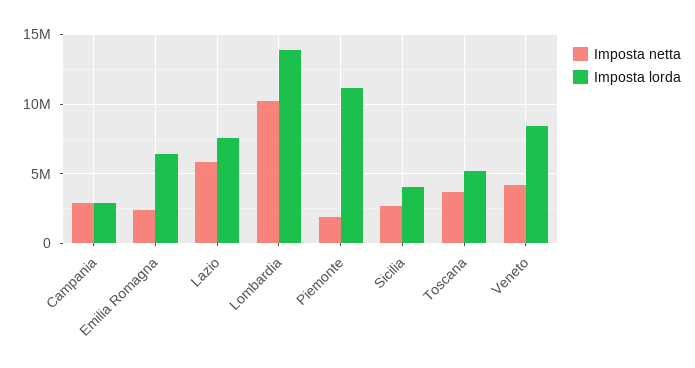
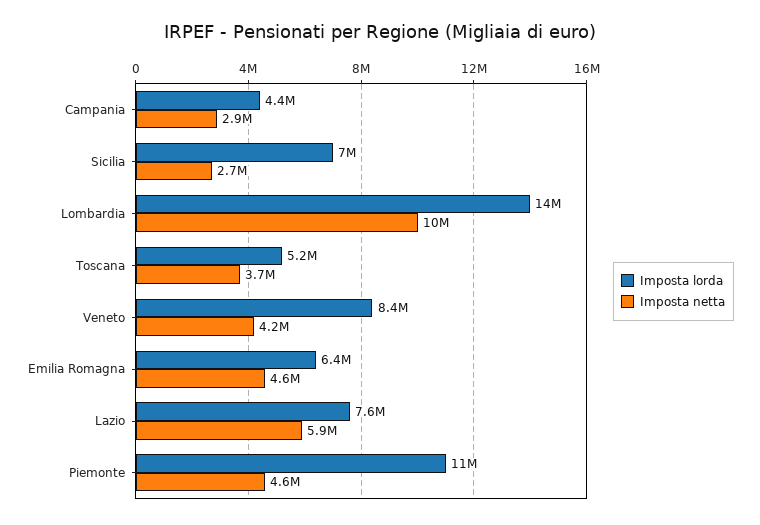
  {
    "Imposta netta": {
      "Campania": 2900000,
-     "Emilia Romagna": 2500000,
+     "Emilia Romagna": 4600000,
      "Lazio": 5900000,
      "Lombardia": 10000000,
-     "Piemonte": 2000000,
+     "Piemonte": 4600000,
      "Sicilia": 2700000,
      "Toscana": 3700000,
      "Veneto": 4200000
    },
    "Imposta lorda": {
-     "Campania": 3000000,
+     "Campania": 4400000,
      "Emilia Romagna": 6400000,
      "Lazio": 7600000,
      "Lombardia": 14000000,
      "Piemonte": 11000000,
-     "Sicilia": 4000000,
+     "Sicilia": 7000000,
      "Toscana": 5200000,
      "Veneto": 8400000
    }
  }

